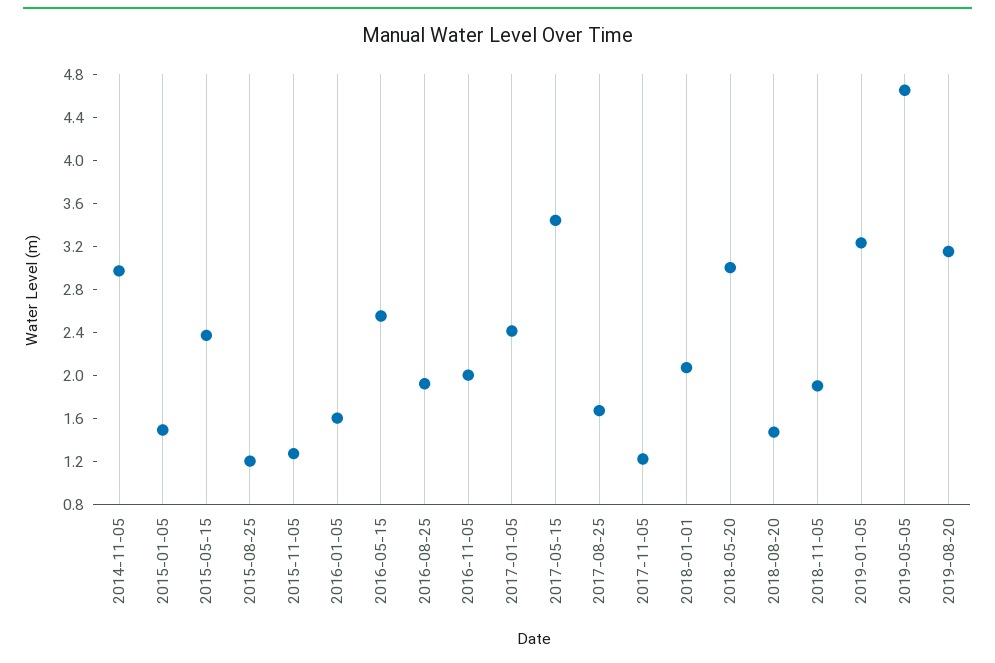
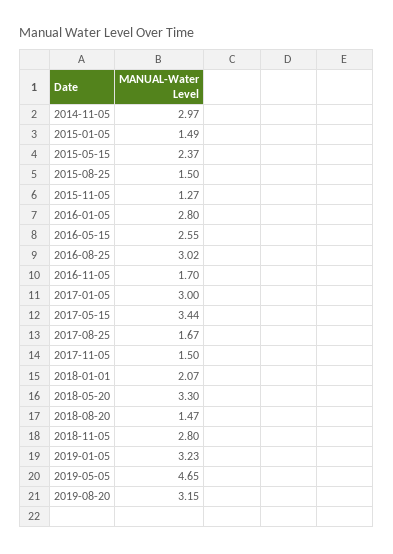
  {
    "2014-11-05": 2.97,
    "2015-01-05": 1.49,
    "2015-05-15": 2.37,
-   "2015-08-25": 1.2,
+   "2015-08-25": 1.5,
    "2015-11-05": 1.27,
-   "2016-01-05": 1.6,
+   "2016-01-05": 2.8,
    "2016-05-15": 2.55,
-   "2016-08-25": 1.9,
+   "2016-08-25": 3.02,
-   "2016-11-05": 2,
+   "2016-11-05": 1.7,
-   "2017-01-05": 2.4,
+   "2017-01-05": 3,
    "2017-05-15": 3.44,
    "2017-08-25": 1.67,
-   "2017-11-05": 1.2,
+   "2017-11-05": 1.5,
    "2018-01-01": 2.07,
-   "2018-05-20": 3,
+   "2018-05-20": 3.3,
    "2018-08-20": 1.47,
-   "2018-11-05": 1.9,
+   "2018-11-05": 2.8,
    "2019-01-05": 3.23,
    "2019-05-05": 4.65,
    "2019-08-20": 3.15
  }

